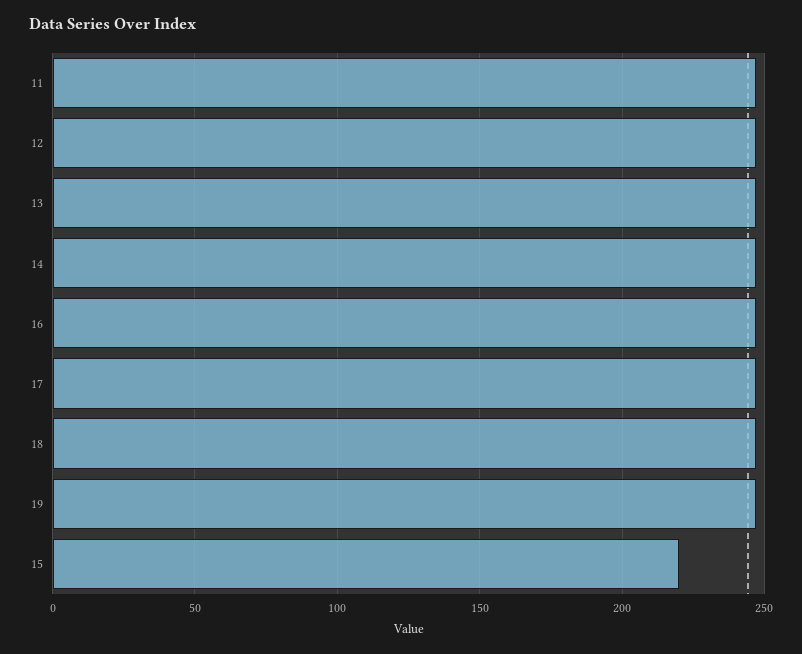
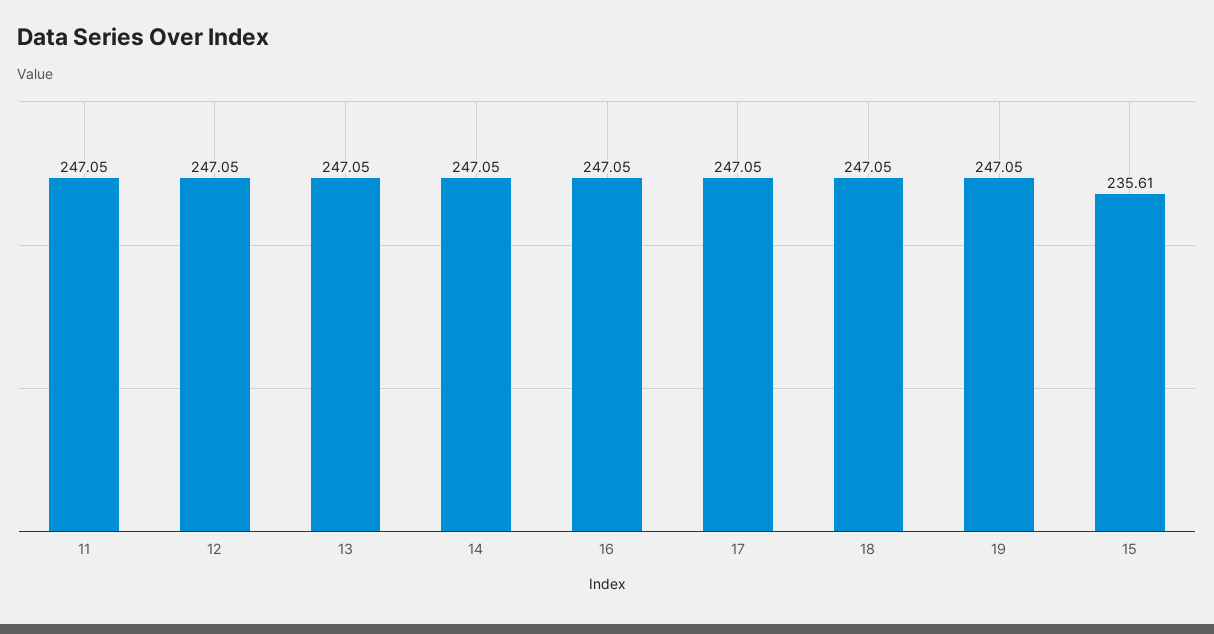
  {
    "11": 247.05,
    "12": 247.05,
    "13": 247.05,
    "14": 247.05,
    "16": 247.05,
    "17": 247.05,
    "18": 247.05,
    "19": 247.05,
-   "15": 220
+   "15": 235.61
  }

